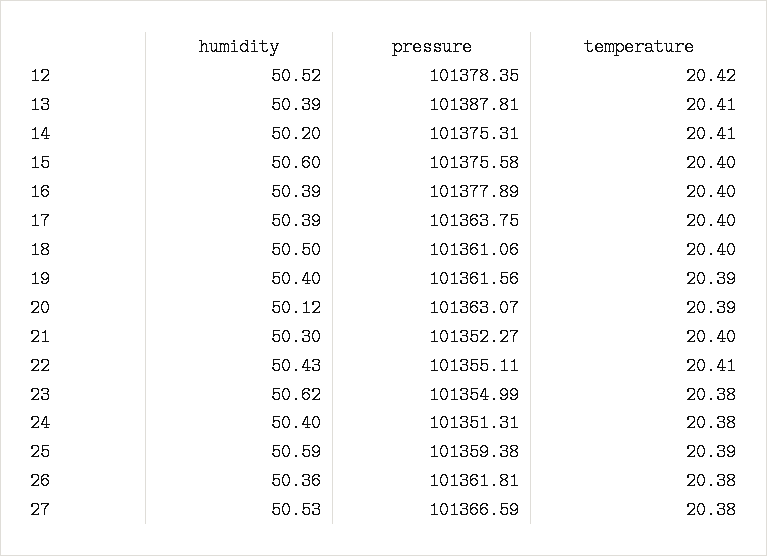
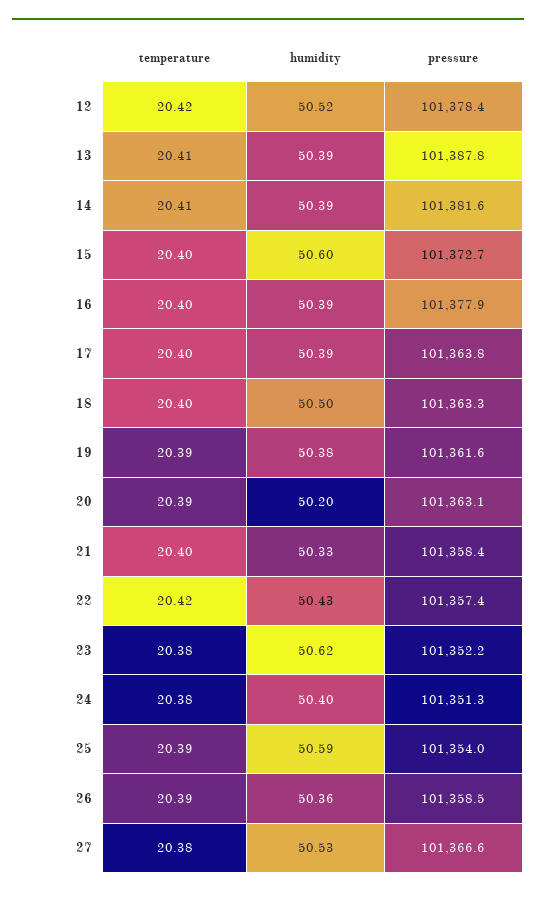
  {
    "humidity": {
      "12": 50.52,
      "13": 50.39,
-     "14": 50.2,
+     "14": 50.39,
      "15": 50.6,
      "16": 50.39,
      "17": 50.39,
      "18": 50.5,
-     "19": 50.4,
+     "19": 50.38,
-     "20": 50.12,
+     "20": 50.2,
-     "21": 50.3,
+     "21": 50.33,
      "22": 50.43,
      "23": 50.62,
      "24": 50.4,
      "25": 50.59,
      "26": 50.36,
      "27": 50.53
    },
    "pressure": {
      "12": 101378.35,
      "13": 101387.81,
-     "14": 101375.31,
+     "14": 101381.6,
-     "15": 101375.58,
+     "15": 101372.7,
      "16": 101377.89,
      "17": 101363.75,
-     "18": 101361.06,
+     "18": 101363.3,
      "19": 101361.56,
      "20": 101363.07,
-     "21": 101352.27,
+     "21": 101358.4,
-     "22": 101355.11,
+     "22": 101357.4,
-     "23": 101354.99,
+     "23": 101352.2,
      "24": 101351.31,
-     "25": 101359.38,
+     "25": 101354,
-     "26": 101361.81,
+     "26": 101358.5,
      "27": 101366.59
    },
    "temperature": {
      "12": 20.42,
      "13": 20.41,
      "14": 20.41,
      "15": 20.4,
      "16": 20.4,
      "17": 20.4,
      "18": 20.4,
      "19": 20.39,
      "20": 20.39,
      "21": 20.4,
-     "22": 20.41,
+     "22": 20.42,
      "23": 20.38,
      "24": 20.38,
      "25": 20.39,
-     "26": 20.38,
+     "26": 20.39,
      "27": 20.38
    }
  }

